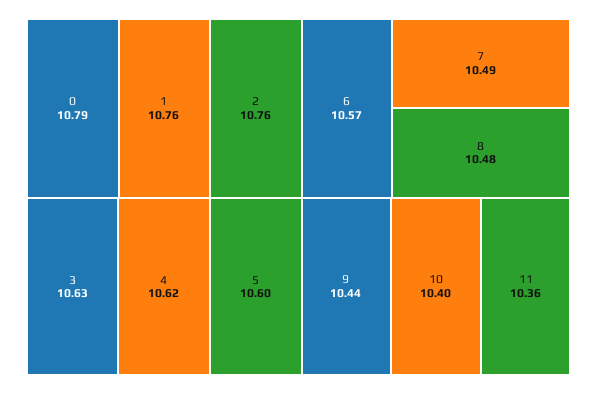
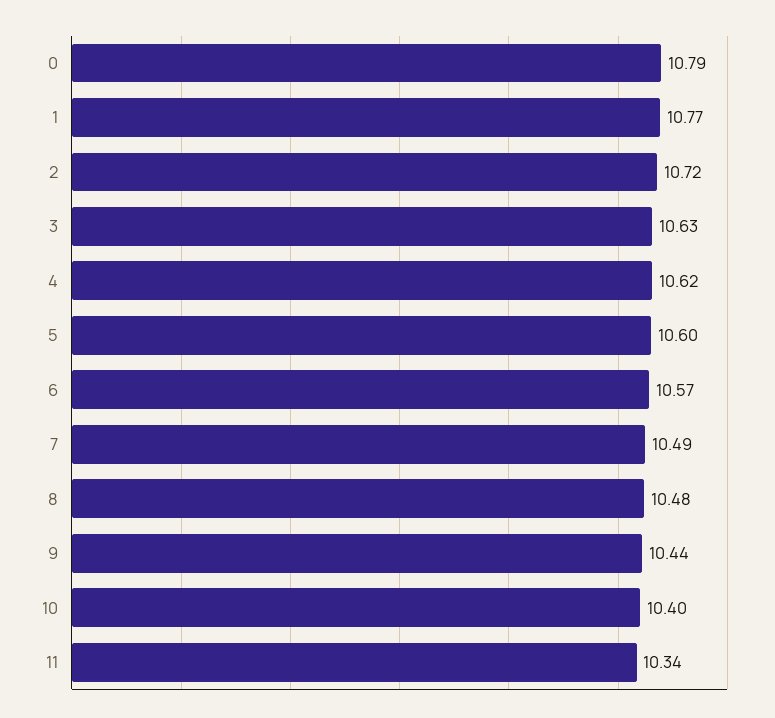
  {
    "0": 10.79,
-   "1": 10.76,
+   "1": 10.77,
-   "2": 10.76,
+   "2": 10.72,
    "3": 10.63,
    "4": 10.62,
    "5": 10.6,
    "6": 10.57,
    "7": 10.49,
    "8": 10.48,
    "9": 10.44,
    "10": 10.4,
-   "11": 10.36
+   "11": 10.34
  }

